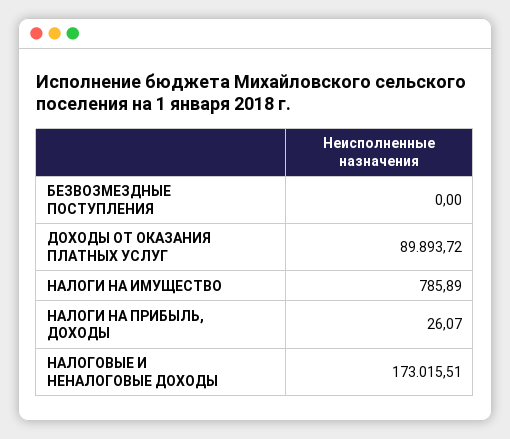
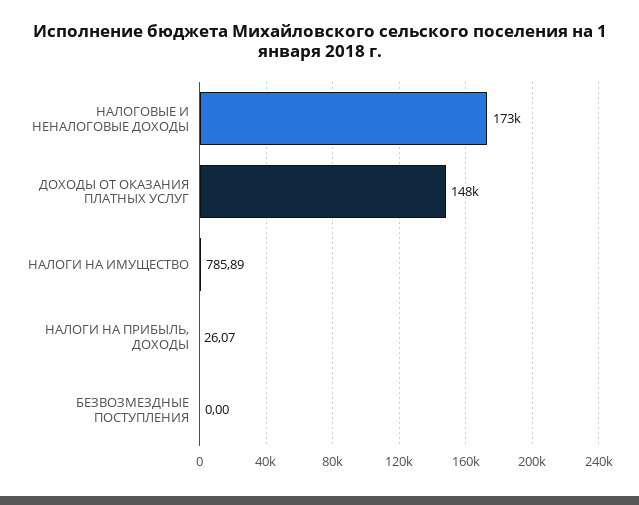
  {
    "БЕЗВОЗМЕЗДНЫЕ ПОСТУПЛЕНИЯ": 0,
-   "ДОХОДЫ ОТ ОКАЗАНИЯ ПЛАТНЫХ УСЛУГ": 89893.72,
+   "ДОХОДЫ ОТ ОКАЗАНИЯ ПЛАТНЫХ УСЛУГ": 148000,
    "НАЛОГИ НА ИМУЩЕСТВО": 785.89,
    "НАЛОГИ НА ПРИБЫЛЬ, ДОХОДЫ": 26.07,
    "НАЛОГОВЫЕ И НЕНАЛОГОВЫЕ ДОХОДЫ": 173015.51
  }

